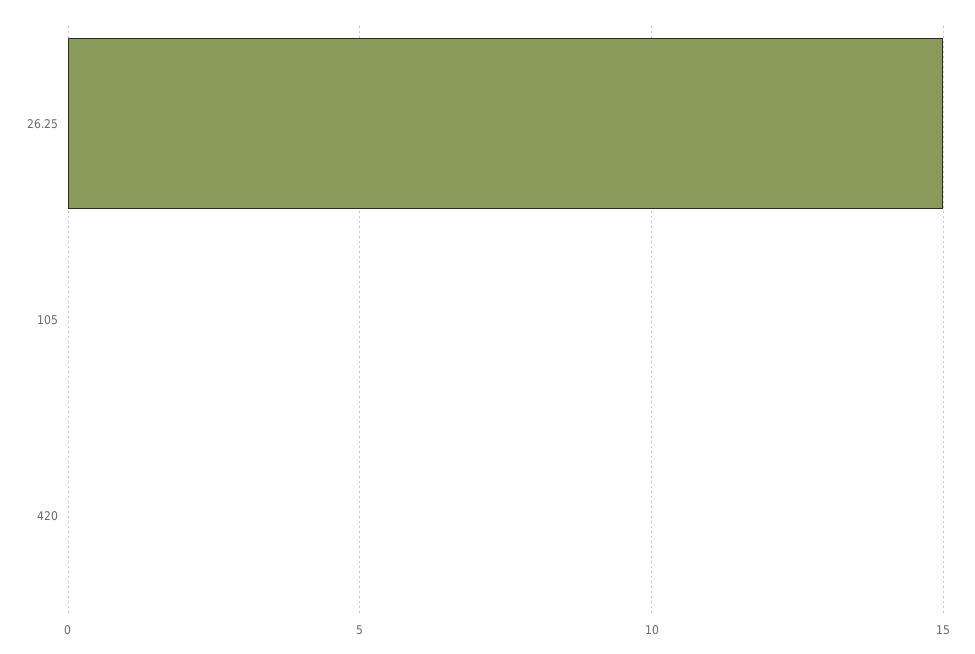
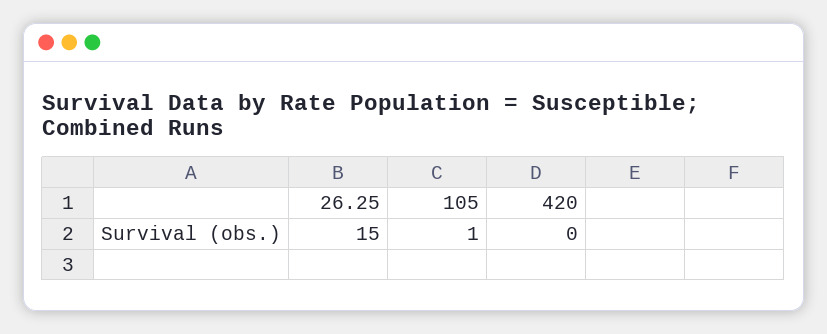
  {
    "26.25": 15,
-   "105": 0,
+   "105": 1,
    "420": 0
  }

